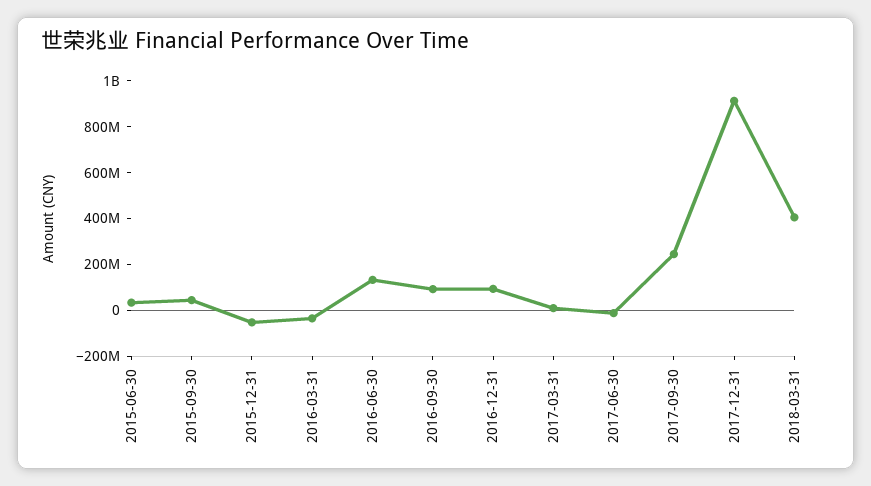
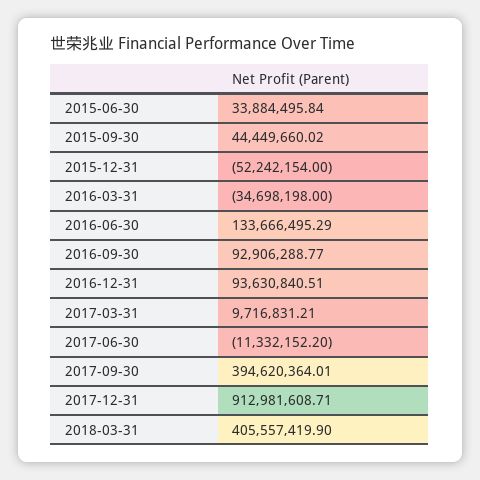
  {
    "2015-06-30": 33884495.84,
    "2015-09-30": 44449660.02,
    "2015-12-31": -52242154,
    "2016-03-31": -34698198,
    "2016-06-30": 133666495.29,
    "2016-09-30": 92906288.77,
    "2016-12-31": 93630840.51,
    "2017-03-31": 9716831.21,
    "2017-06-30": -11332152.2,
-   "2017-09-30": 250000000,
+   "2017-09-30": 394620364.01,
    "2017-12-31": 912981608.71,
    "2018-03-31": 405557419.9
  }

